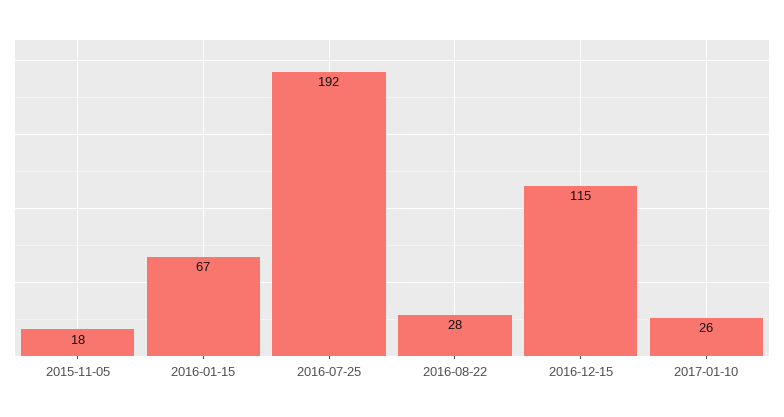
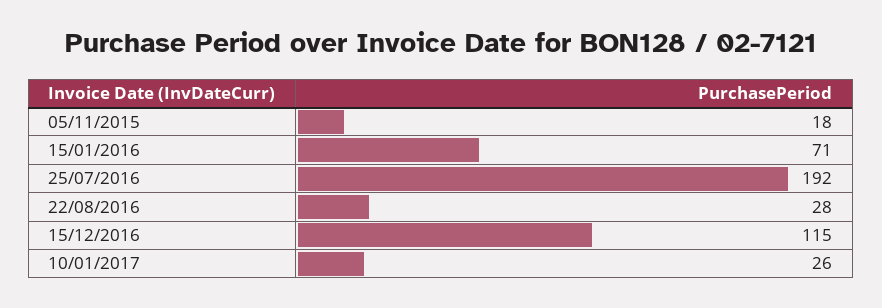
  {
    "2015-11-05": 18,
-   "2016-01-15": 67,
+   "2016-01-15": 71,
    "2016-07-25": 192,
    "2016-08-22": 28,
    "2016-12-15": 115,
    "2017-01-10": 26
  }

